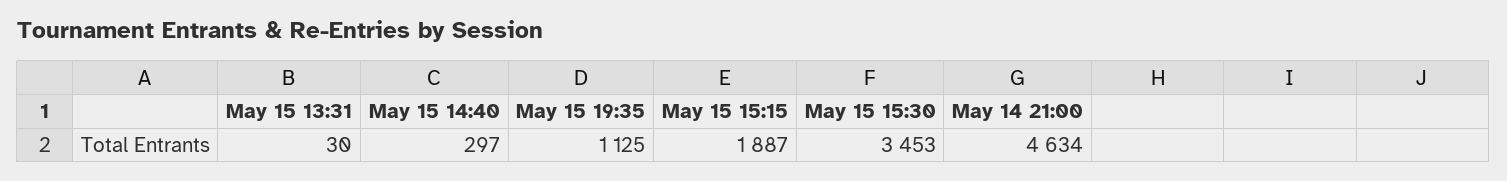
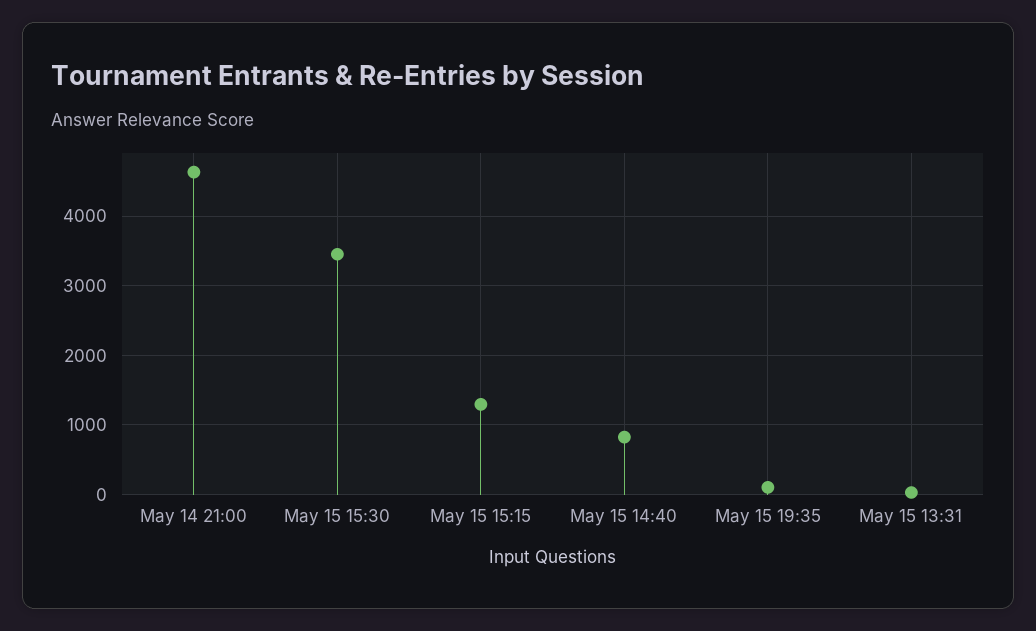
  {
    "May 15 13:31": 30,
-   "May 15 14:40": 297,
+   "May 15 14:40": 800,
-   "May 15 19:35": 1125,
+   "May 15 19:35": 100,
-   "May 15 15:15": 1887,
+   "May 15 15:15": 1300,
    "May 15 15:30": 3453,
    "May 14 21:00": 4634
  }

